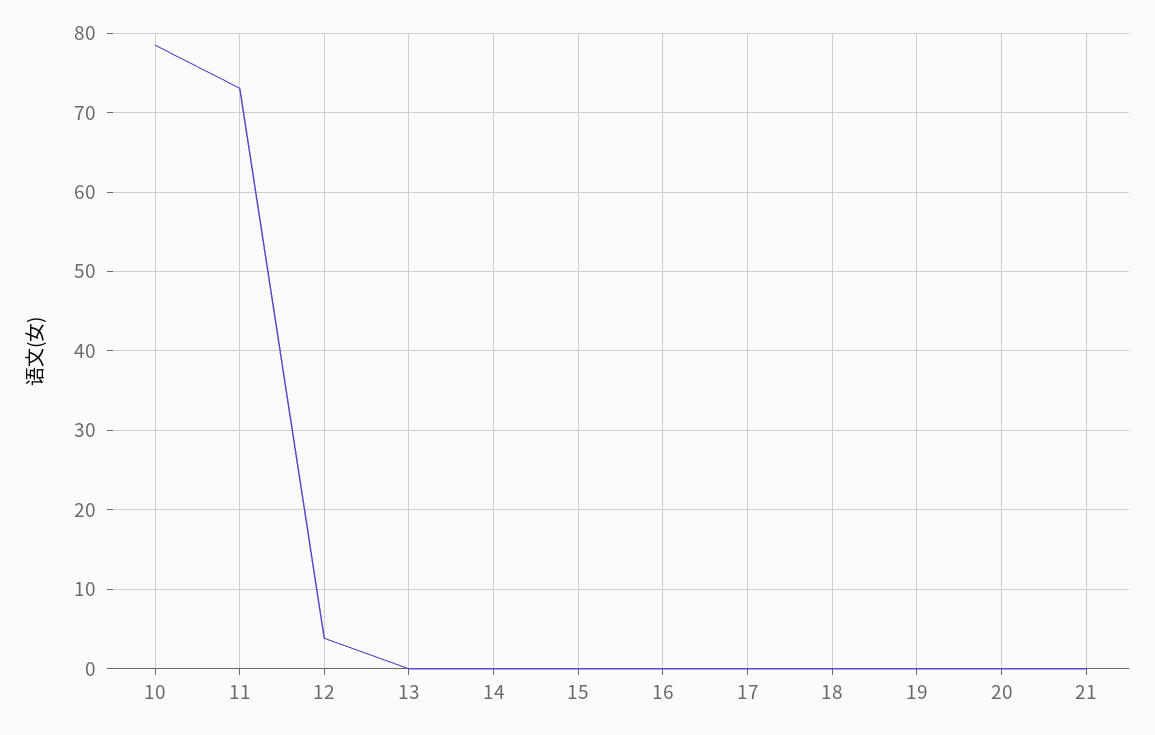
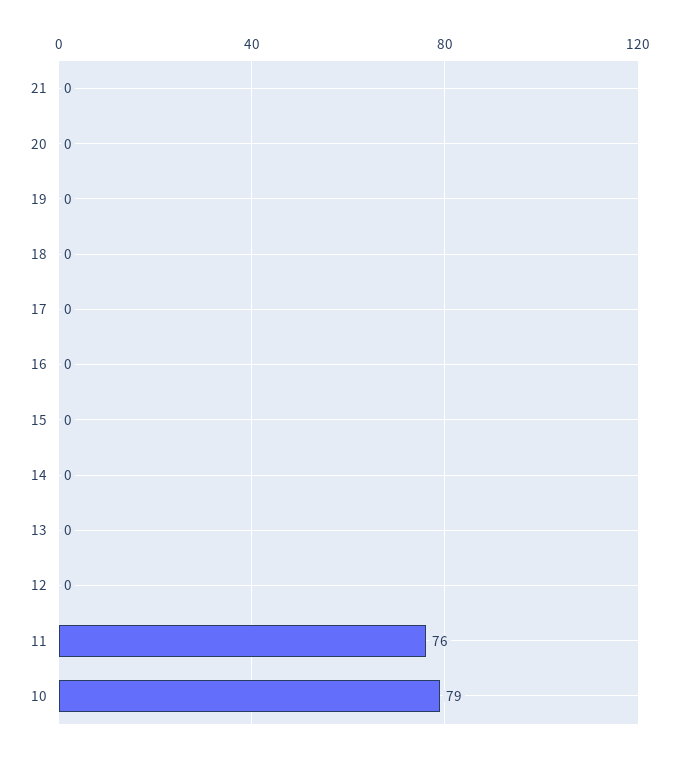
  {
    "10": 79,
-   "11": 73,
+   "11": 76,
-   "12": 4,
+   "12": 0,
    "13": 0,
    "14": 0,
    "15": 0,
    "16": 0,
    "17": 0,
    "18": 0,
    "19": 0,
    "20": 0,
    "21": 0
  }

